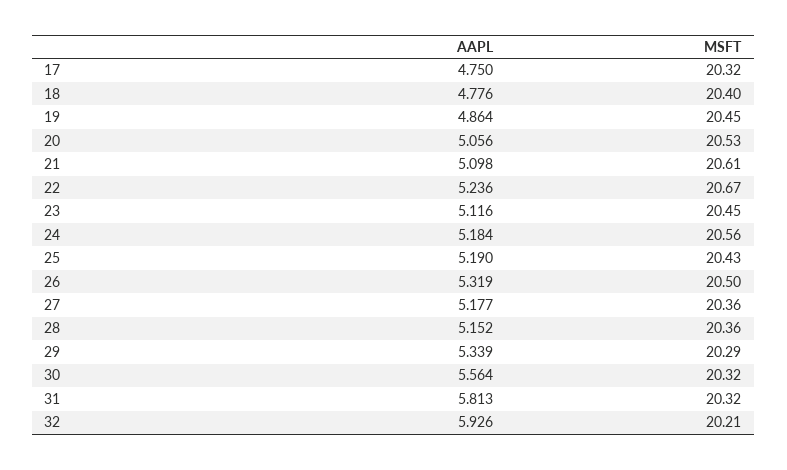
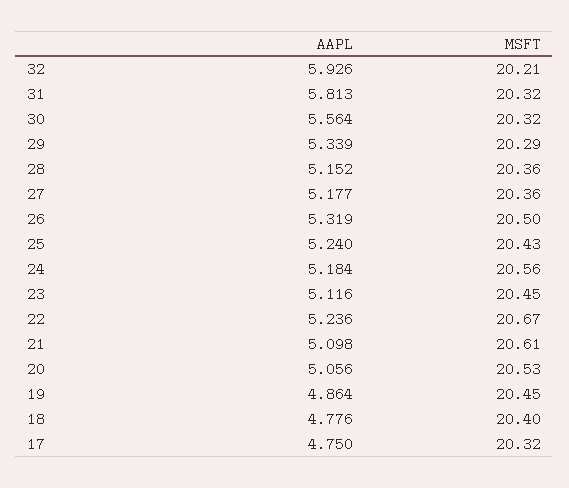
  {
    "AAPL": {
      "17": 4.75,
      "18": 4.776,
      "19": 4.864,
      "20": 5.056,
      "21": 5.098,
      "22": 5.236,
      "23": 5.116,
      "24": 5.184,
-     "25": 5.19,
+     "25": 5.24,
      "26": 5.319,
      "27": 5.177,
      "28": 5.152,
      "29": 5.339,
      "30": 5.564,
      "31": 5.813,
      "32": 5.926
    },
    "MSFT": {
      "17": 20.32,
      "18": 20.4,
      "19": 20.45,
      "20": 20.53,
      "21": 20.61,
      "22": 20.67,
      "23": 20.45,
      "24": 20.56,
      "25": 20.43,
      "26": 20.5,
      "27": 20.36,
      "28": 20.36,
      "29": 20.29,
      "30": 20.32,
      "31": 20.32,
      "32": 20.21
    }
  }

